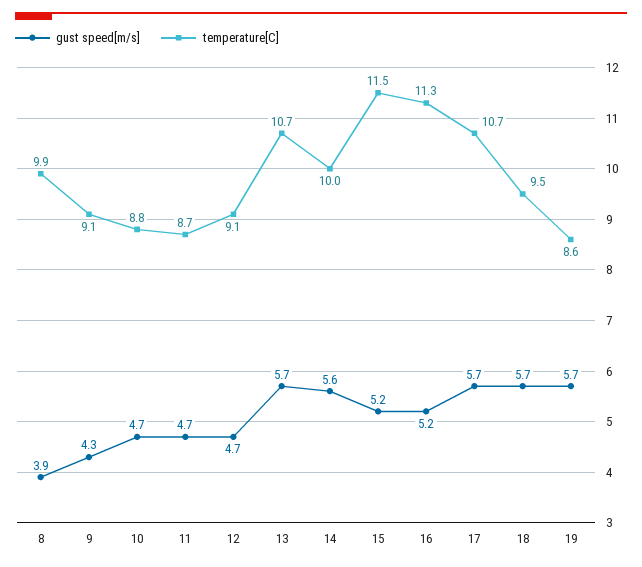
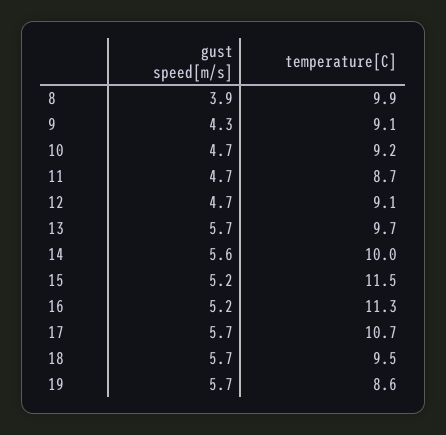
  {
    "gust speed[m/s]": {
      "8": 3.9,
      "9": 4.3,
      "10": 4.7,
      "11": 4.7,
      "12": 4.7,
      "13": 5.7,
      "14": 5.6,
      "15": 5.2,
      "16": 5.2,
      "17": 5.7,
      "18": 5.7,
      "19": 5.7
    },
    "temperature[C]": {
      "8": 9.9,
      "9": 9.1,
-     "10": 8.8,
+     "10": 9.2,
      "11": 8.7,
      "12": 9.1,
-     "13": 10.7,
+     "13": 9.7,
      "14": 10,
      "15": 11.5,
      "16": 11.3,
      "17": 10.7,
      "18": 9.5,
      "19": 8.6
    }
  }

